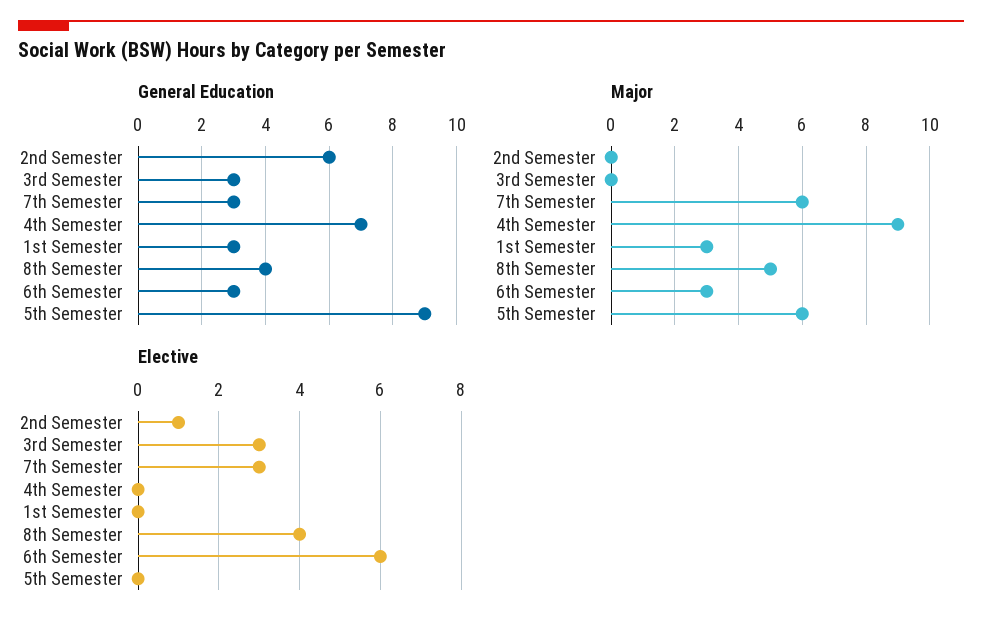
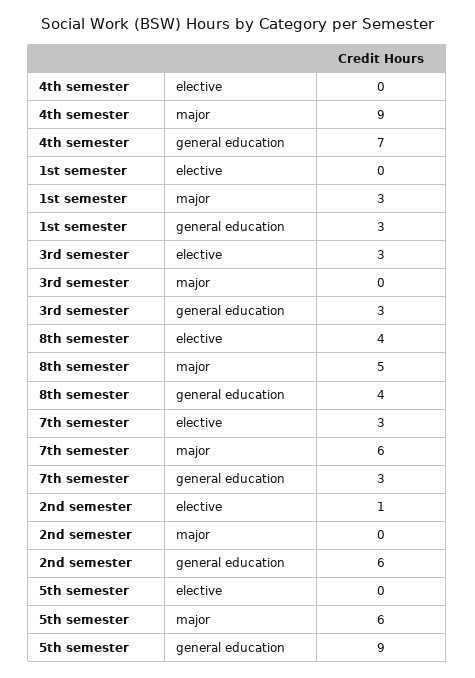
  {
    "General Education": {
      "2nd Semester": 6,
      "3rd Semester": 3,
      "7th Semester": 3,
      "4th Semester": 7,
      "1st Semester": 3,
      "8th Semester": 4,
-     "6th Semester": 3,
      "5th Semester": 9
    },
    "Major": {
      "2nd Semester": 0,
      "3rd Semester": 0,
      "7th Semester": 6,
      "4th Semester": 9,
      "1st Semester": 3,
      "8th Semester": 5,
-     "6th Semester": 3,
      "5th Semester": 6
    },
    "Elective": {
      "2nd Semester": 1,
      "3rd Semester": 3,
      "7th Semester": 3,
      "4th Semester": 0,
      "1st Semester": 0,
      "8th Semester": 4,
-     "6th Semester": 6,
      "5th Semester": 0
    }
  }

